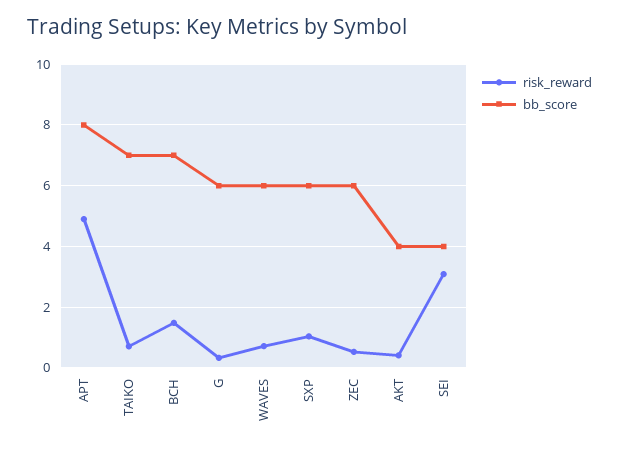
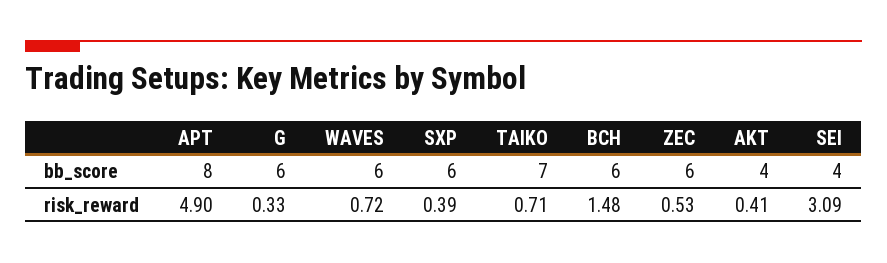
  {
    "risk_reward": {
      "APT": 4.9,
      "TAIKO": 0.71,
      "BCH": 1.48,
      "G": 0.33,
      "WAVES": 0.72,
-     "SXP": 1,
+     "SXP": 0.39,
      "ZEC": 0.53,
      "AKT": 0.41,
      "SEI": 3.09
    },
    "bb_score": {
      "APT": 8,
      "TAIKO": 7,
-     "BCH": 7,
+     "BCH": 6,
      "G": 6,
      "WAVES": 6,
      "SXP": 6,
      "ZEC": 6,
      "AKT": 4,
      "SEI": 4
    }
  }

